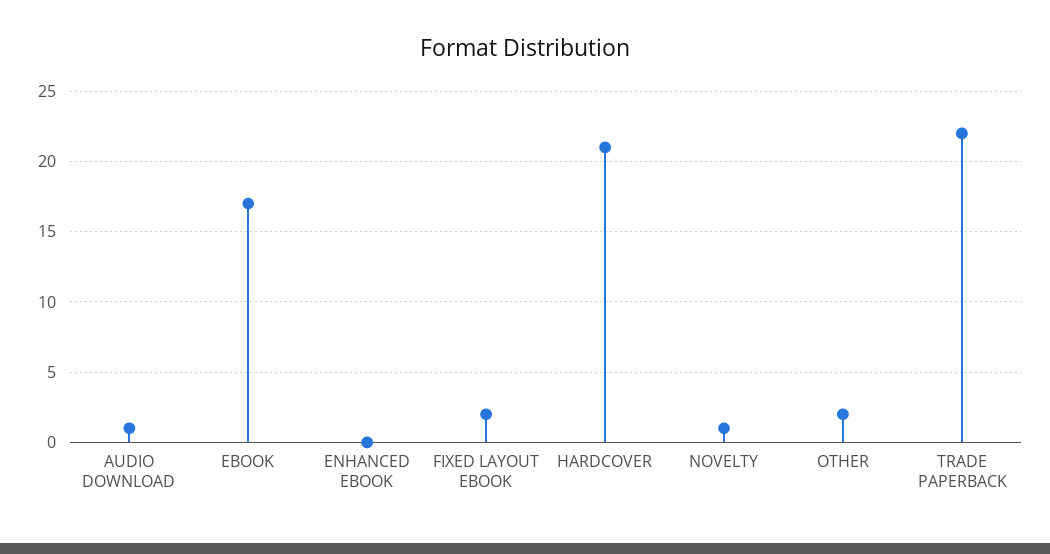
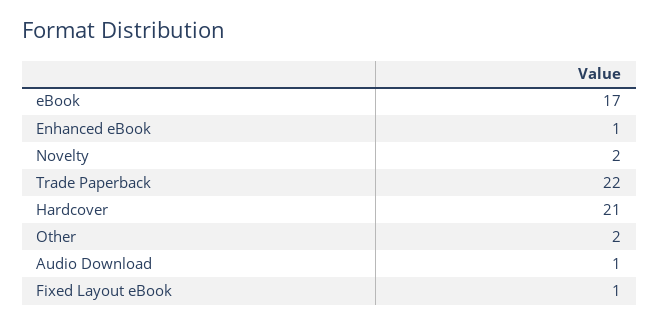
  {
    "AUDIO DOWNLOAD": 1,
    "EBOOK": 17,
-   "ENHANCED EBOOK": 0,
+   "ENHANCED EBOOK": 1,
-   "FIXED LAYOUT EBOOK": 2,
+   "FIXED LAYOUT EBOOK": 1,
    "HARDCOVER": 21,
-   "NOVELTY": 1,
+   "NOVELTY": 2,
    "OTHER": 2,
    "TRADE PAPERBACK": 22
  }

